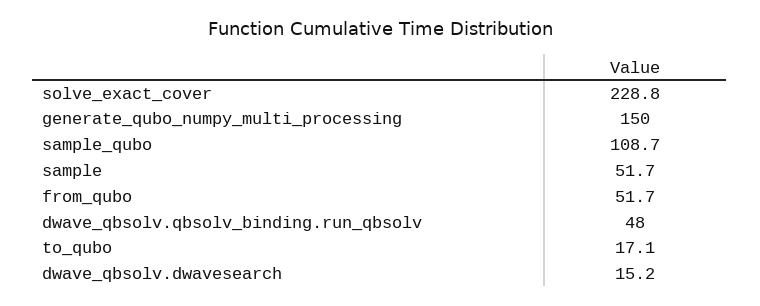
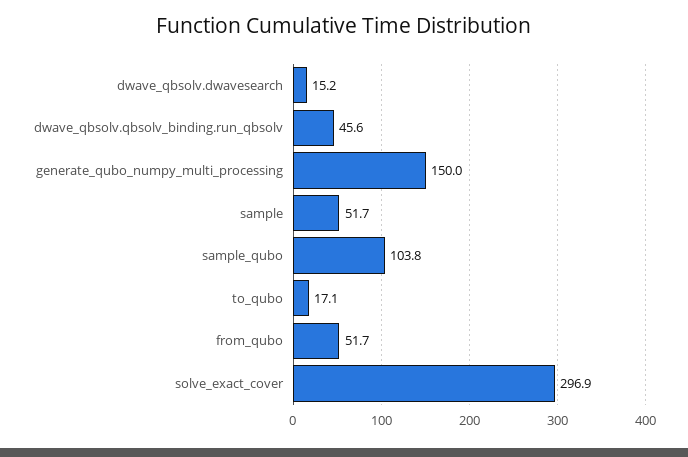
  {
-   "solve_exact_cover": 228.8,
+   "solve_exact_cover": 296.9,
    "generate_qubo_numpy_multi_processing": 150,
-   "sample_qubo": 108.7,
+   "sample_qubo": 103.8,
    "sample": 51.7,
    "from_qubo": 51.7,
-   "dwave_qbsolv.qbsolv_binding.run_qbsolv": 48,
+   "dwave_qbsolv.qbsolv_binding.run_qbsolv": 45.6,
    "to_qubo": 17.1,
    "dwave_qbsolv.dwavesearch": 15.2
  }

